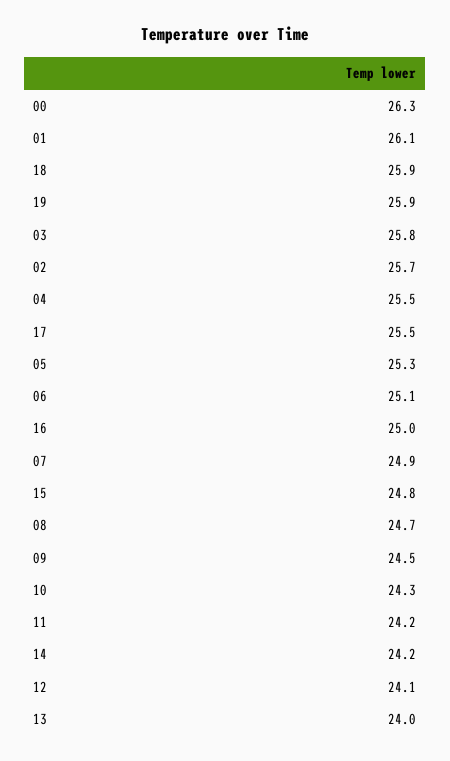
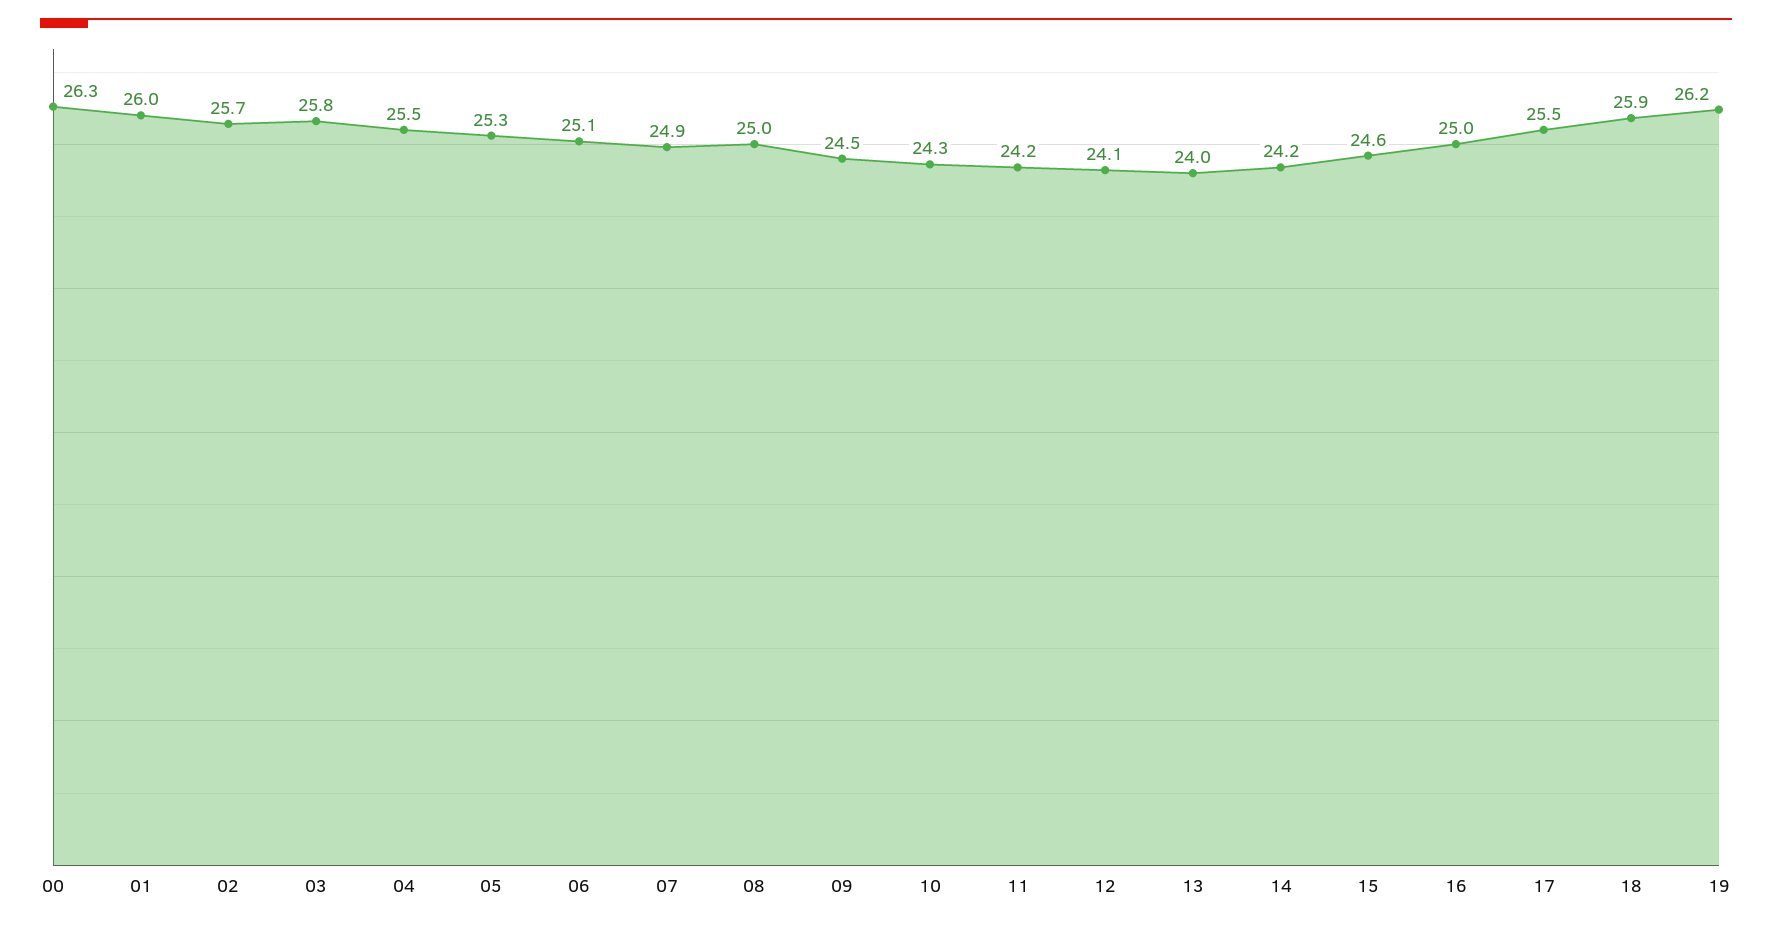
  {
    "00": 26.3,
-   "01": 26.1,
+   "01": 26,
    "18": 25.9,
-   "19": 25.9,
+   "19": 26.2,
    "03": 25.8,
    "02": 25.7,
    "04": 25.5,
    "17": 25.5,
    "05": 25.3,
    "06": 25.1,
    "16": 25,
    "07": 24.9,
-   "15": 24.8,
+   "15": 24.6,
-   "08": 24.7,
+   "08": 25,
    "09": 24.5,
    "10": 24.3,
    "11": 24.2,
    "14": 24.2,
    "12": 24.1,
    "13": 24
  }

